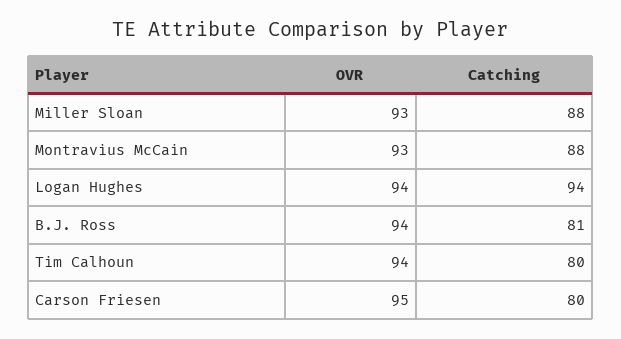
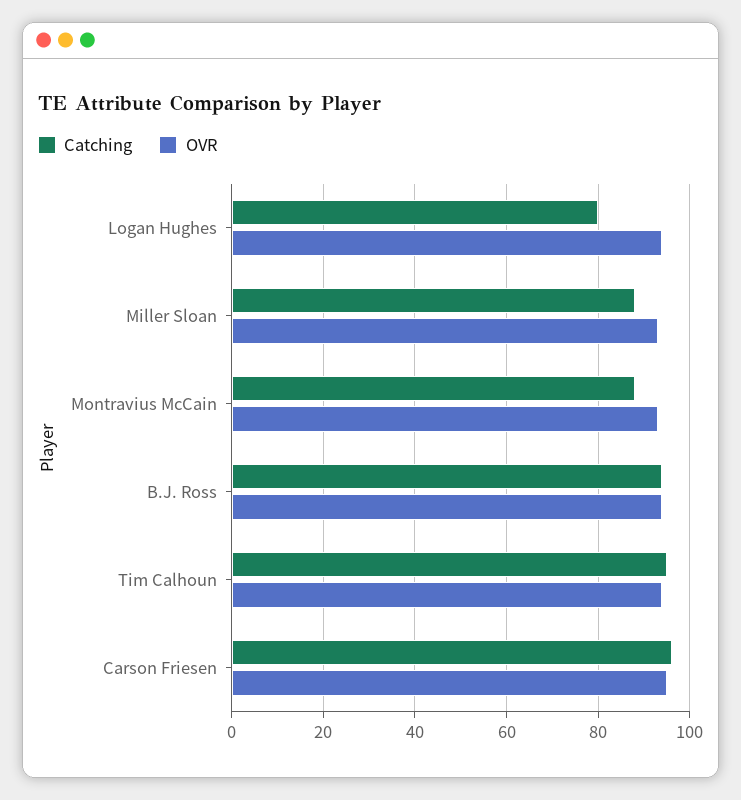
  {
    "OVR": {
      "Miller Sloan": 93,
      "Montravius McCain": 93,
      "Logan Hughes": 94,
      "B.J. Ross": 94,
      "Tim Calhoun": 94,
      "Carson Friesen": 95
    },
    "Catching": {
      "Miller Sloan": 88,
      "Montravius McCain": 88,
-     "Logan Hughes": 94,
+     "Logan Hughes": 80,
-     "B.J. Ross": 81,
+     "B.J. Ross": 95,
-     "Tim Calhoun": 80,
+     "Tim Calhoun": 95,
-     "Carson Friesen": 80
+     "Carson Friesen": 95
    }
  }

